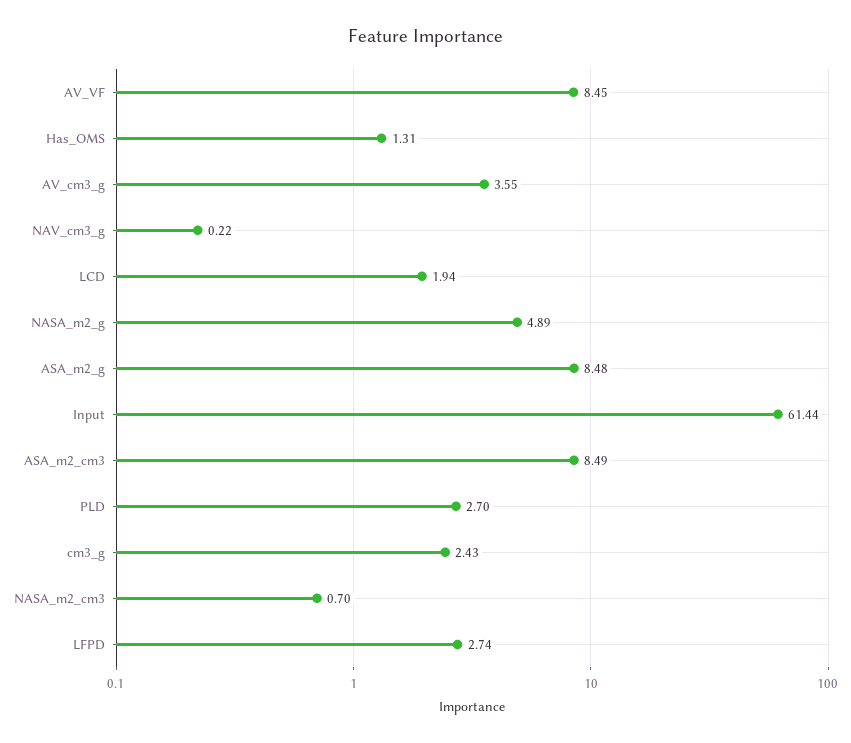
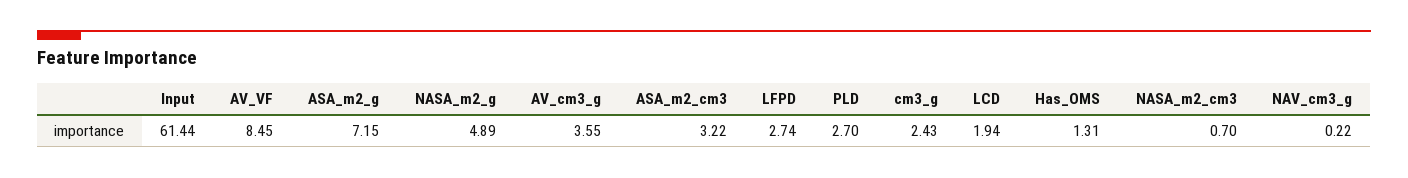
  {
    "AV_VF": 8.45,
    "Has_OMS": 1.31,
    "AV_cm3_g": 3.55,
    "NAV_cm3_g": 0.22,
    "LCD": 1.94,
    "NASA_m2_g": 4.89,
-   "ASA_m2_g": 8.48,
+   "ASA_m2_g": 7.15,
    "Input": 61.44,
-   "ASA_m2_cm3": 8.49,
+   "ASA_m2_cm3": 3.22,
    "PLD": 2.7,
    "cm3_g": 2.43,
    "NASA_m2_cm3": 0.7,
    "LFPD": 2.74
  }

